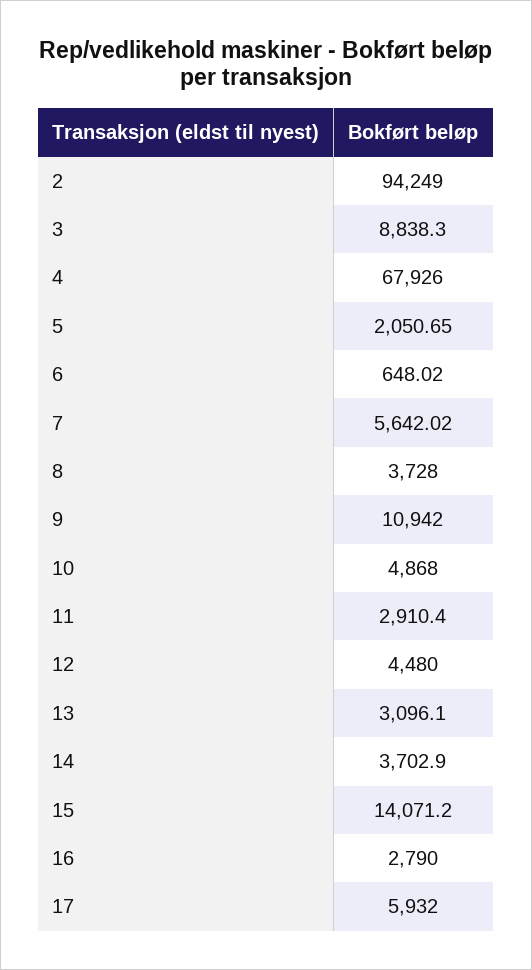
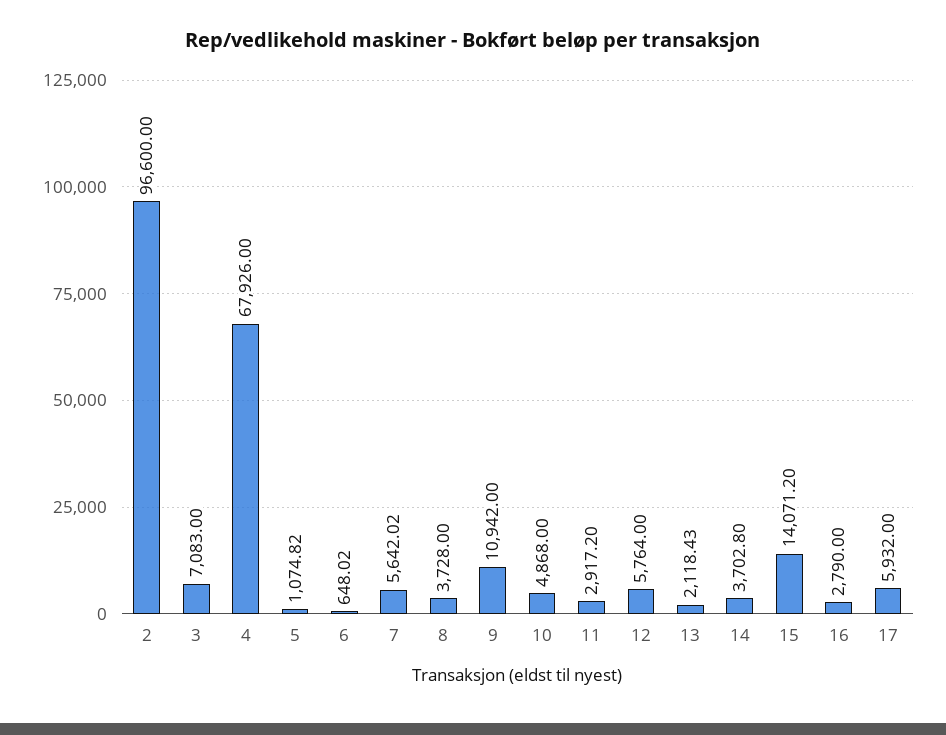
  {
-   "2": 94249,
+   "2": 96600,
-   "3": 8838.3,
+   "3": 7083,
    "4": 67926,
-   "5": 2050.65,
+   "5": 1074.82,
    "6": 648.02,
    "7": 5642.02,
    "8": 3728,
    "9": 10942,
    "10": 4868,
-   "11": 2910.4,
+   "11": 2917.2,
-   "12": 4480,
+   "12": 5764,
-   "13": 3096.1,
+   "13": 2118.43,
-   "14": 3702.9,
+   "14": 3702.8,
    "15": 14071.2,
    "16": 2790,
    "17": 5932
  }

